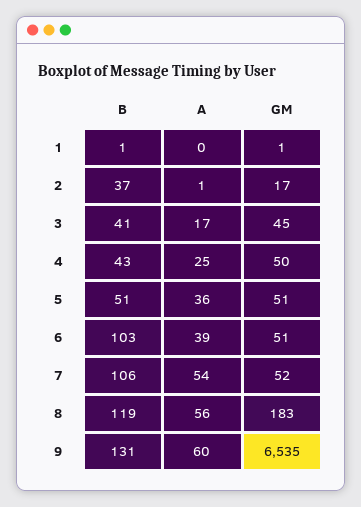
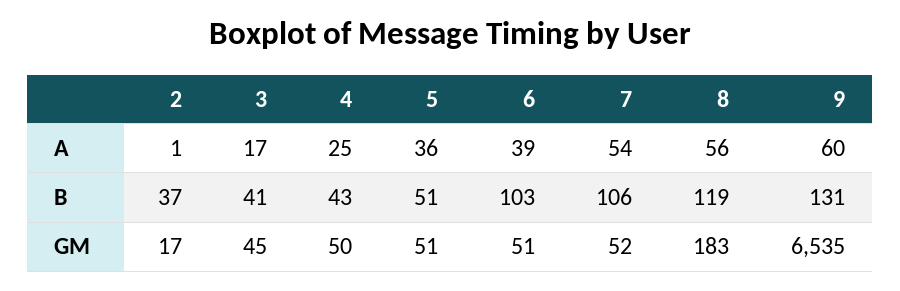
  {
    "B": {
-     "1": 1,
      "2": 37,
      "3": 41,
      "4": 43,
      "5": 51,
      "6": 103,
      "7": 106,
      "8": 119,
      "9": 131
    },
    "A": {
-     "1": 0,
      "2": 1,
      "3": 17,
      "4": 25,
      "5": 36,
      "6": 39,
      "7": 54,
      "8": 56,
      "9": 60
    },
    "GM": {
-     "1": 1,
      "2": 17,
      "3": 45,
      "4": 50,
      "5": 51,
      "6": 51,
      "7": 52,
      "8": 183,
      "9": 6535
    }
  }

